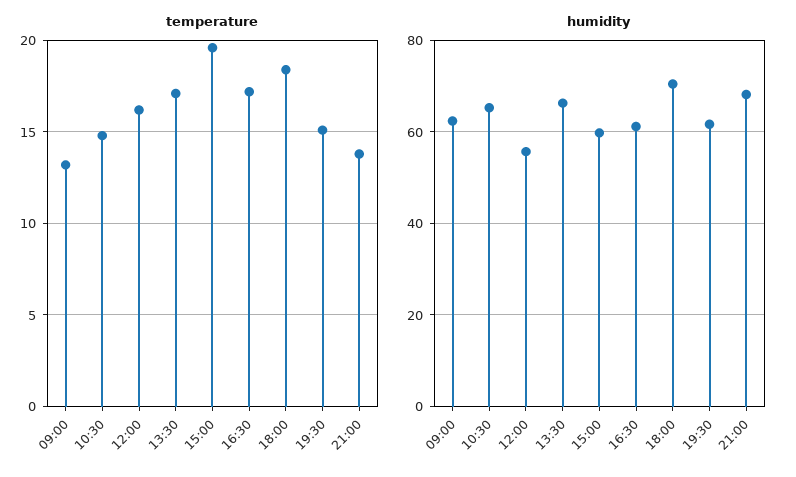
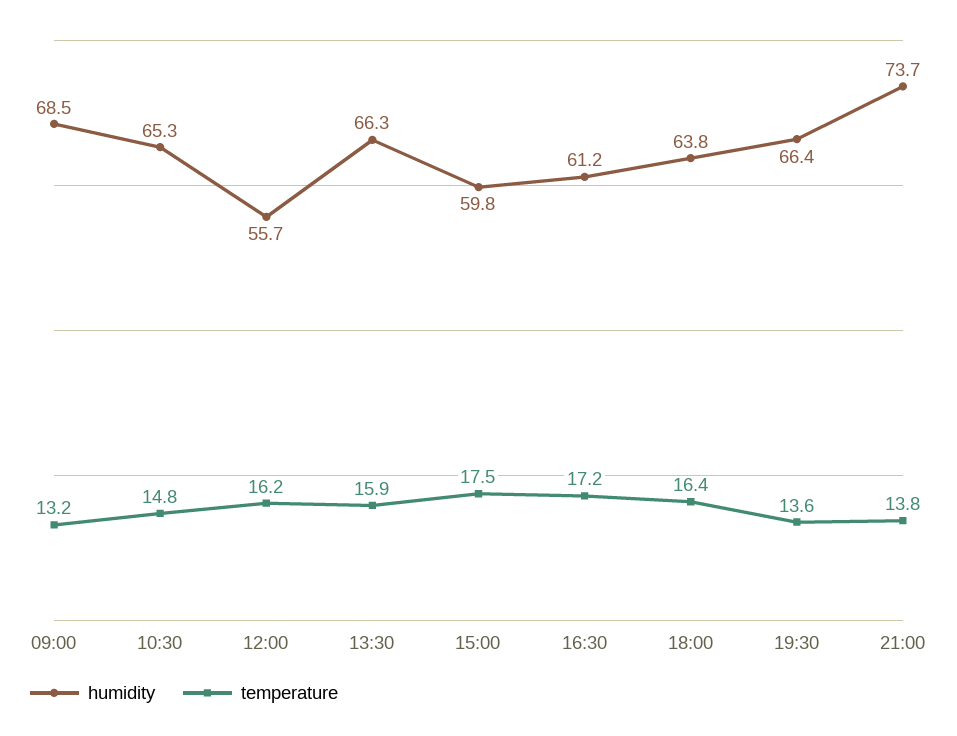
  {
    "temperature": {
      "09:00": 13.2,
      "10:30": 14.8,
      "12:00": 16.2,
-     "13:30": 17,
+     "13:30": 15.9,
-     "15:00": 19.5,
+     "15:00": 17.5,
      "16:30": 17.2,
-     "18:00": 18.5,
+     "18:00": 16.4,
-     "19:30": 15,
+     "19:30": 13.6,
      "21:00": 13.8
    },
    "humidity": {
-     "09:00": 62,
+     "09:00": 68.5,
      "10:30": 65.3,
      "12:00": 55.7,
      "13:30": 66.3,
      "15:00": 59.8,
      "16:30": 61.2,
-     "18:00": 70,
+     "18:00": 63.8,
-     "19:30": 62,
+     "19:30": 66.4,
-     "21:00": 68
+     "21:00": 73.7
    }
  }

